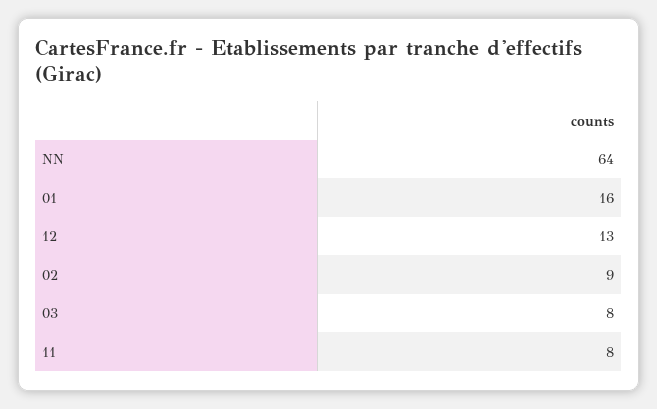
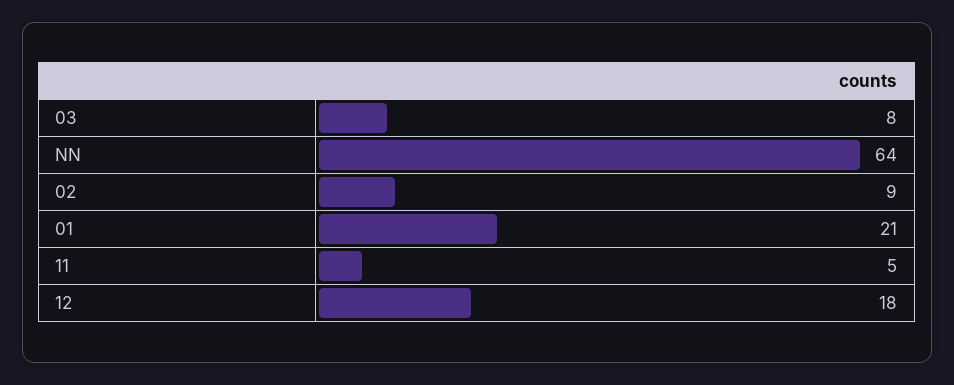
  {
    "NN": 64,
-   "01": 16,
+   "01": 21,
-   "12": 13,
+   "12": 18,
    "02": 9,
    "03": 8,
-   "11": 8
+   "11": 5
  }

